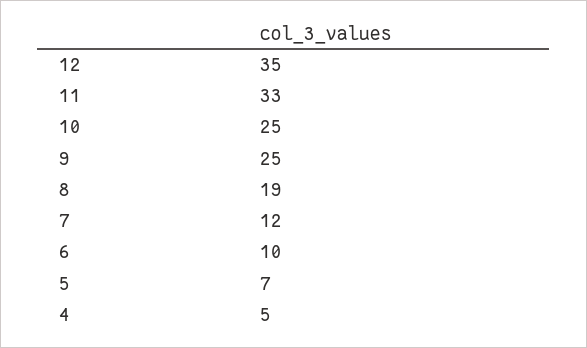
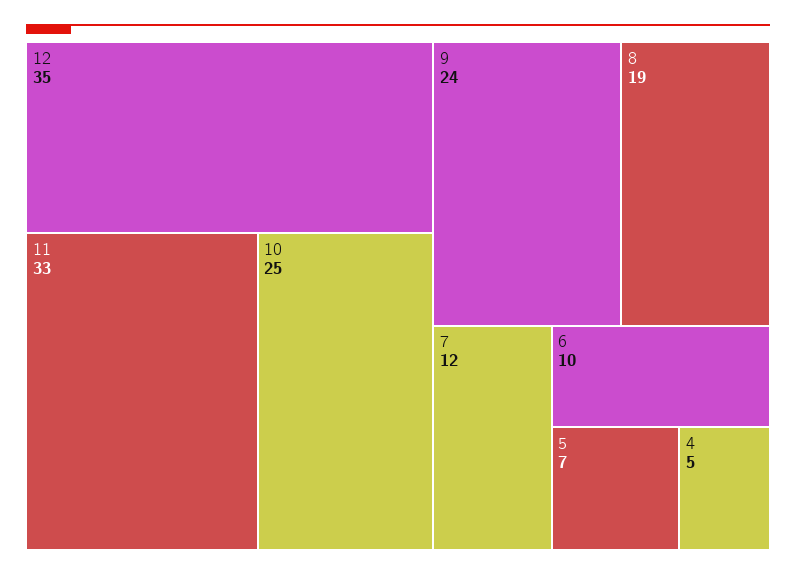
  {
    "12": 35,
    "11": 33,
    "10": 25,
-   "9": 25,
+   "9": 24,
    "8": 19,
    "7": 12,
    "6": 10,
    "5": 7,
    "4": 5
  }

